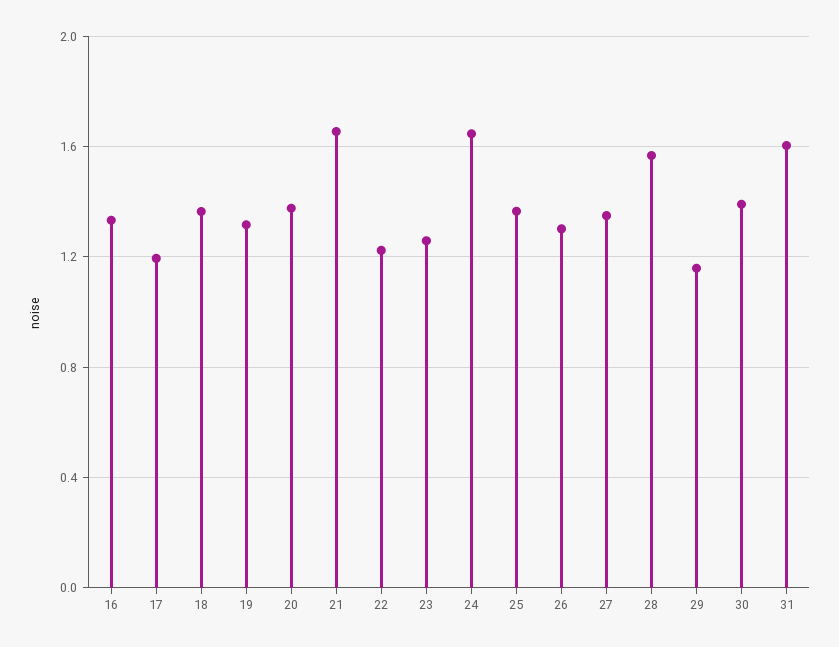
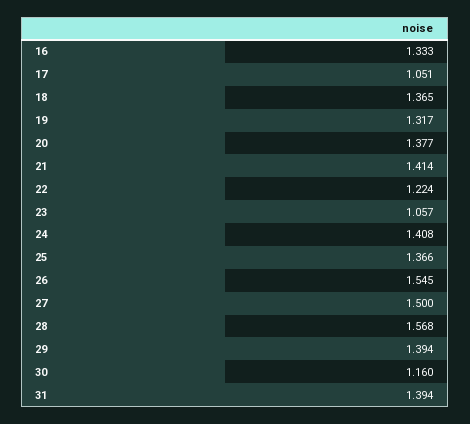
  {
    "16": 1.333,
-   "17": 1.2,
+   "17": 1.051,
    "18": 1.365,
    "19": 1.317,
    "20": 1.377,
-   "21": 1.65,
+   "21": 1.414,
    "22": 1.224,
-   "23": 1.25,
+   "23": 1.057,
-   "24": 1.65,
+   "24": 1.408,
    "25": 1.366,
-   "26": 1.3,
+   "26": 1.545,
-   "27": 1.35,
+   "27": 1.5,
    "28": 1.568,
-   "29": 1.15,
+   "29": 1.394,
-   "30": 1.4,
+   "30": 1.16,
-   "31": 1.6
+   "31": 1.394
  }

